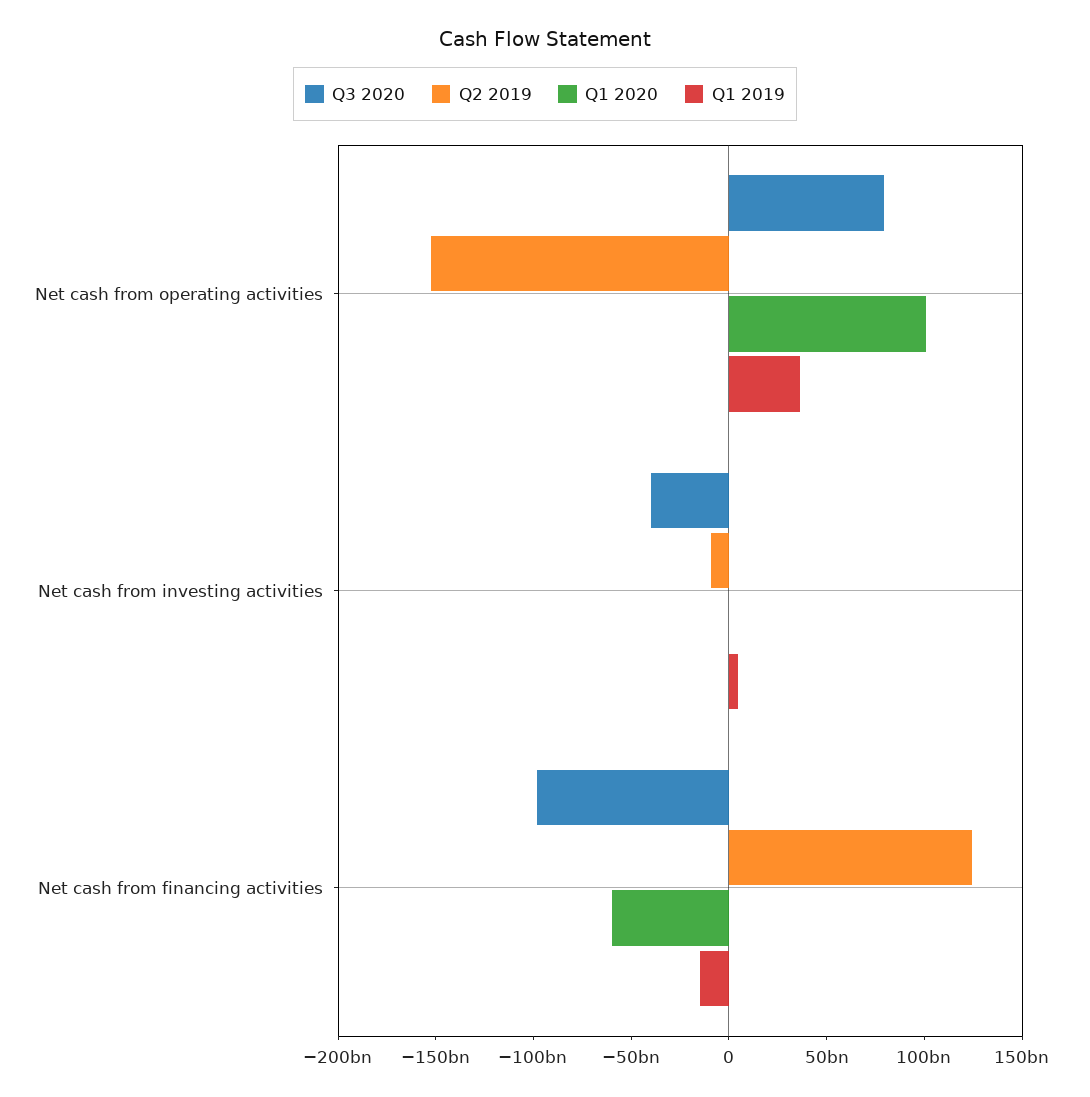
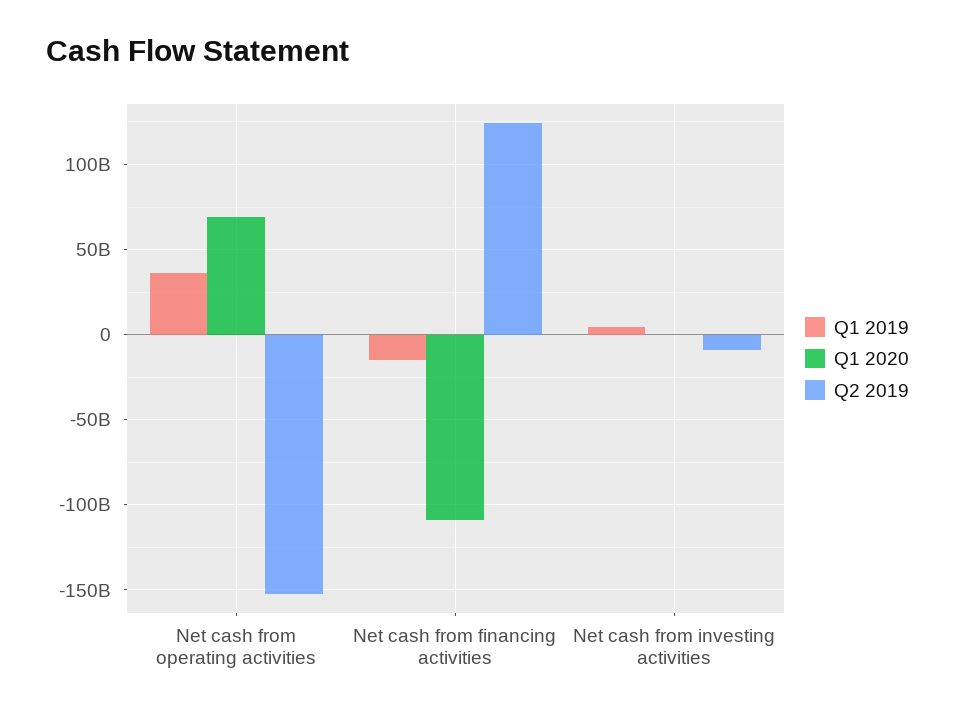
  {
-   "Q3 2020": {
-     "Net cash from operating activities": 80000000000,
-     "Net cash from investing activities": -40000000000,
-     "Net cash from financing activities": -100000000000
-   },
    "Q2 2019": {
      "Net cash from operating activities": -155000000000,
      "Net cash from investing activities": -10000000000,
      "Net cash from financing activities": 125000000000
    },
    "Q1 2020": {
-     "Net cash from operating activities": 100000000000,
+     "Net cash from operating activities": 70000000000,
      "Net cash from investing activities": 0,
-     "Net cash from financing activities": -60000000000
+     "Net cash from financing activities": -110000000000
    },
    "Q1 2019": {
      "Net cash from operating activities": 35000000000,
      "Net cash from investing activities": 5000000000,
      "Net cash from financing activities": -15000000000
    }
  }

